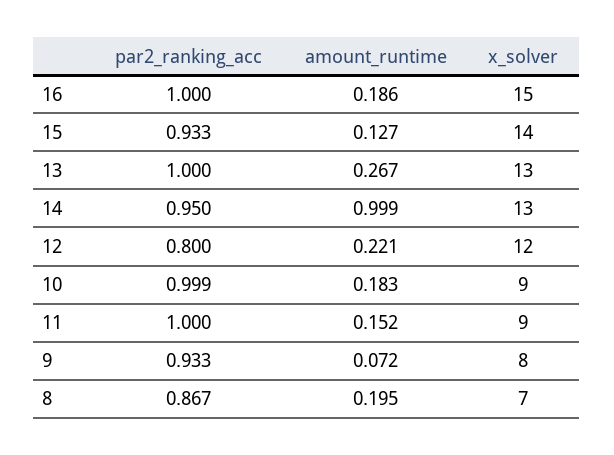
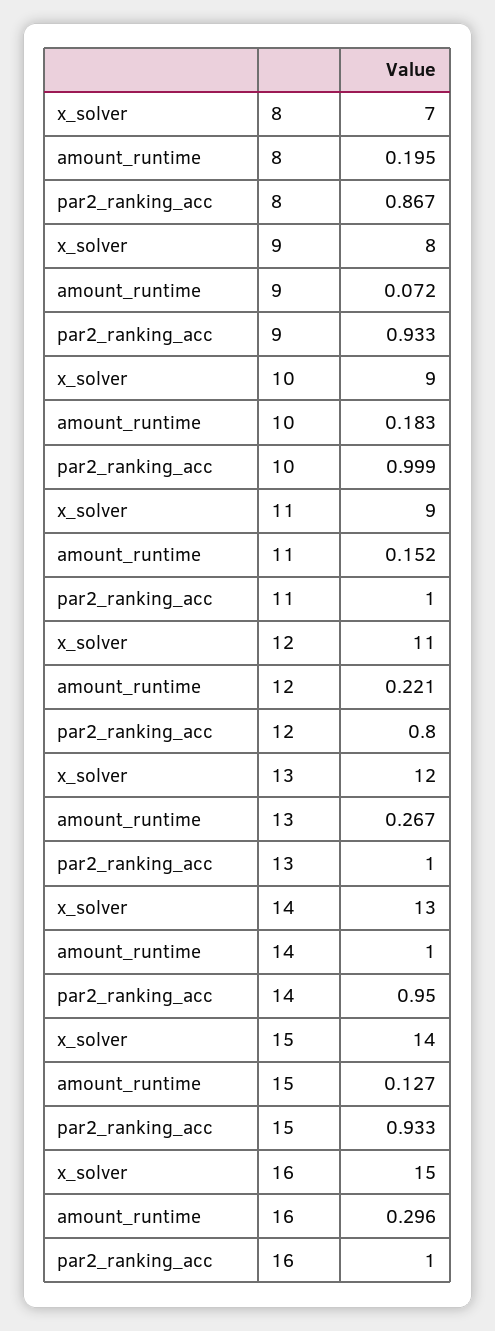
  {
    "par2_ranking_acc": {
      "16": 1,
      "15": 0.933,
      "13": 1,
      "14": 0.95,
      "12": 0.8,
      "10": 0.999,
      "11": 1,
      "9": 0.933,
      "8": 0.867
    },
    "amount_runtime": {
-     "16": 0.186,
+     "16": 0.296,
      "15": 0.127,
      "13": 0.267,
-     "14": 0.999,
+     "14": 1,
      "12": 0.221,
      "10": 0.183,
      "11": 0.152,
      "9": 0.072,
      "8": 0.195
    },
    "x_solver": {
      "16": 15,
      "15": 14,
-     "13": 13,
+     "13": 12,
      "14": 13,
-     "12": 12,
+     "12": 11,
      "10": 9,
      "11": 9,
      "9": 8,
      "8": 7
    }
  }

